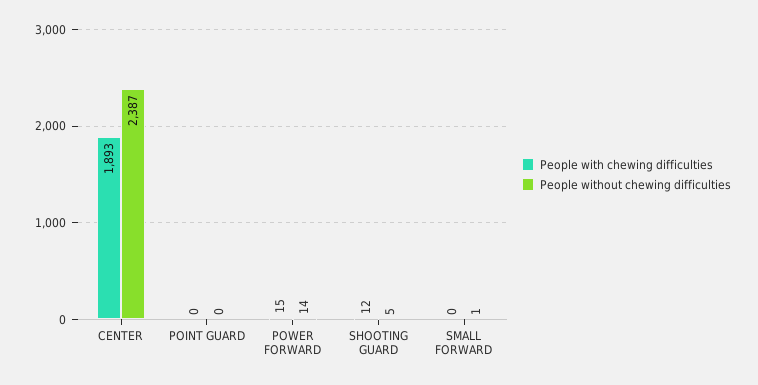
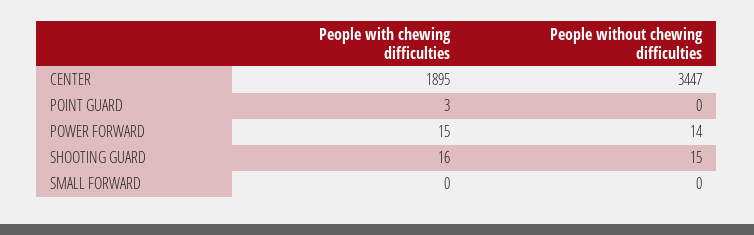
  {
    "People with chewing difficulties": {
-     "CENTER": 1893,
+     "CENTER": 1895,
-     "POINT GUARD": 0,
+     "POINT GUARD": 3,
      "POWER FORWARD": 15,
-     "SHOOTING GUARD": 12,
+     "SHOOTING GUARD": 16,
      "SMALL FORWARD": 0
    },
    "People without chewing difficulties": {
-     "CENTER": 2387,
+     "CENTER": 3447,
      "POINT GUARD": 0,
      "POWER FORWARD": 14,
-     "SHOOTING GUARD": 5,
+     "SHOOTING GUARD": 15,
-     "SMALL FORWARD": 1
+     "SMALL FORWARD": 0
    }
  }

